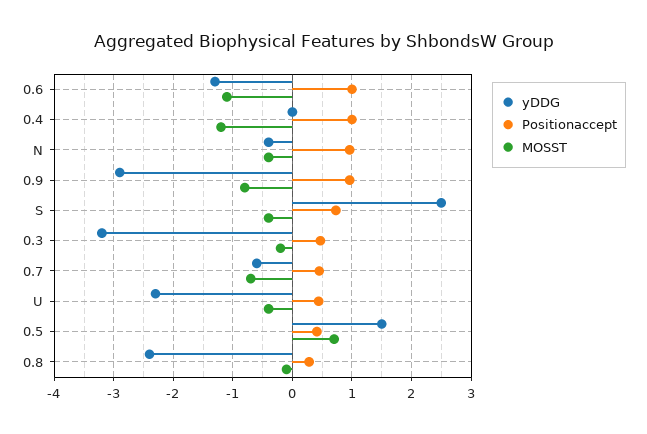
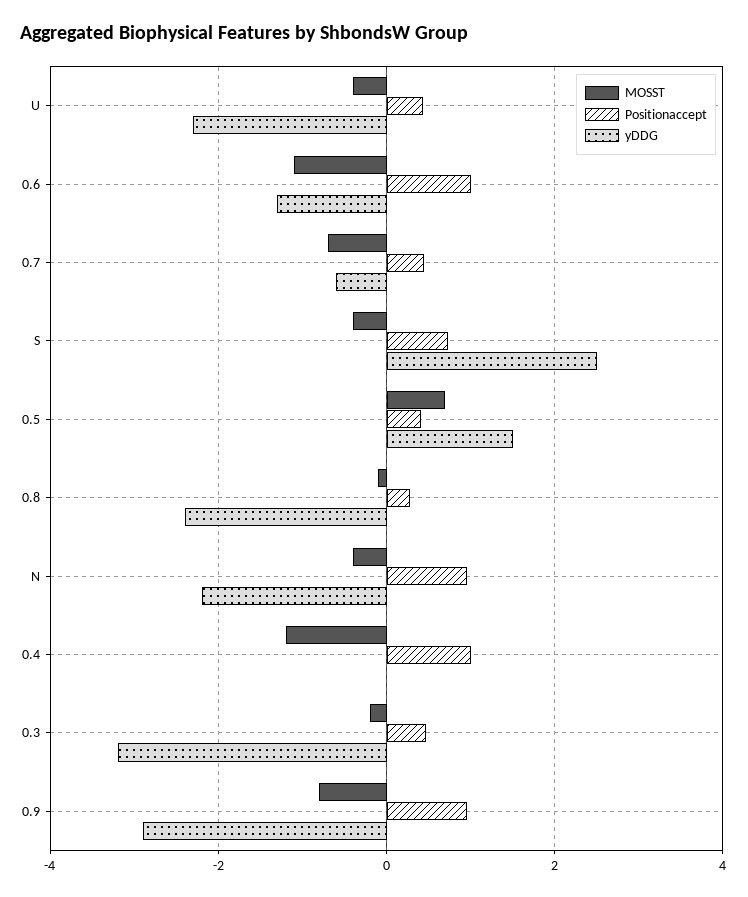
  {
    "yDDG": {
      "0.6": -1.4,
      "0.4": 0,
-     "N": -0.4,
+     "N": -2.2,
      "0.9": -3,
      "S": 2.6,
      "0.3": -3.2,
      "0.7": -0.6,
      "U": -2.4,
      "0.5": 1.6,
      "0.8": -2.4
    },
    "Positionaccept": {
      "0.6": 1,
      "0.4": 1,
      "N": 1,
      "0.9": 1,
      "S": 0.8,
      "0.3": 0.4,
      "0.7": 0.4,
      "U": 0.4,
      "0.5": 0.4,
      "0.8": 0.2
    },
    "MOSST": {
      "0.6": -1.2,
      "0.4": -1.2,
      "N": -0.4,
      "0.9": -0.8,
      "S": -0.4,
      "0.3": -0.2,
      "0.7": -0.8,
      "U": -0.4,
      "0.5": 0.8,
      "0.8": -0.2
    }
  }

